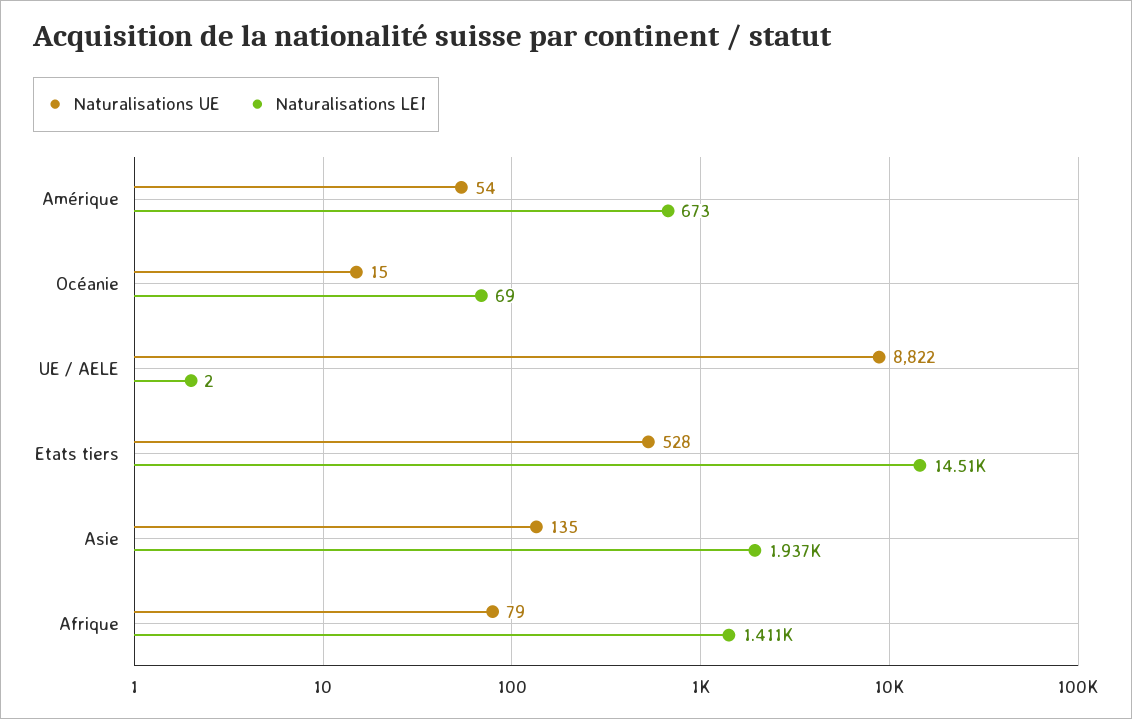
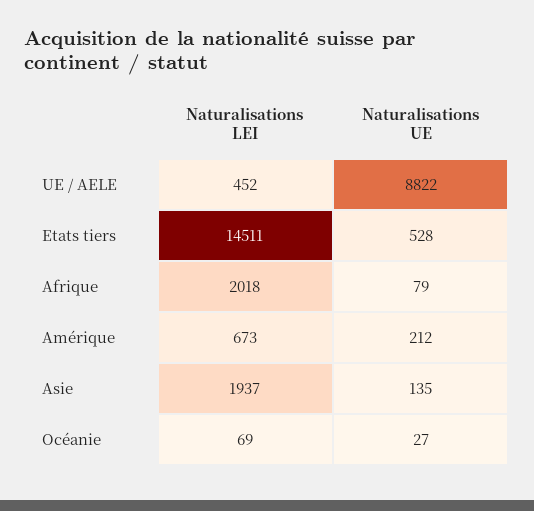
  {
    "Naturalisations UE": {
-     "Amérique": 54,
+     "Amérique": 212,
-     "Océanie": 15,
+     "Océanie": 27,
      "UE / AELE": 8822,
      "Etats tiers": 528,
      "Asie": 135,
      "Afrique": 79
    },
    "Naturalisations LEI": {
      "Amérique": 673,
      "Océanie": 69,
-     "UE / AELE": 2,
+     "UE / AELE": 452,
      "Etats tiers": 14511,
      "Asie": 1937,
-     "Afrique": 1411
+     "Afrique": 2018
    }
  }

